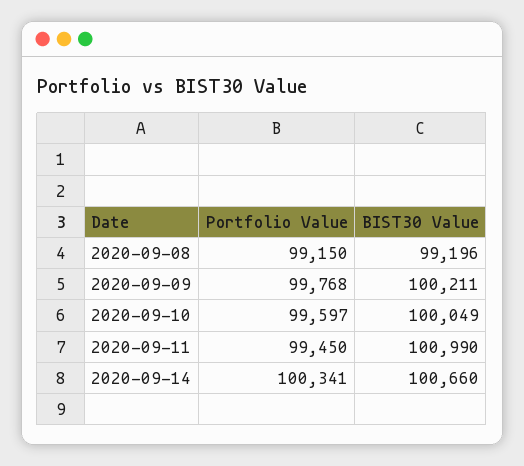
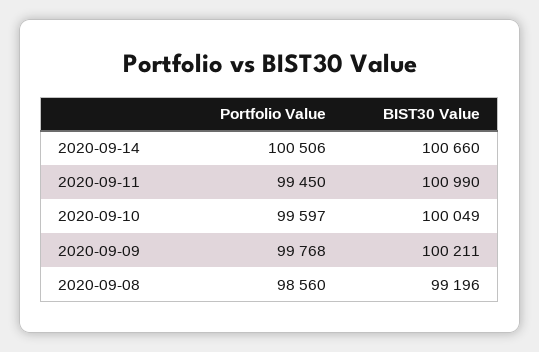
  {
    "Portfolio Value": {
-     "2020-09-08": 99150,
+     "2020-09-08": 98560,
      "2020-09-09": 99768,
      "2020-09-10": 99597,
      "2020-09-11": 99450,
-     "2020-09-14": 100341
+     "2020-09-14": 100506
    },
    "BIST30 Value": {
      "2020-09-08": 99196,
      "2020-09-09": 100211,
      "2020-09-10": 100049,
      "2020-09-11": 100990,
      "2020-09-14": 100660
    }
  }

